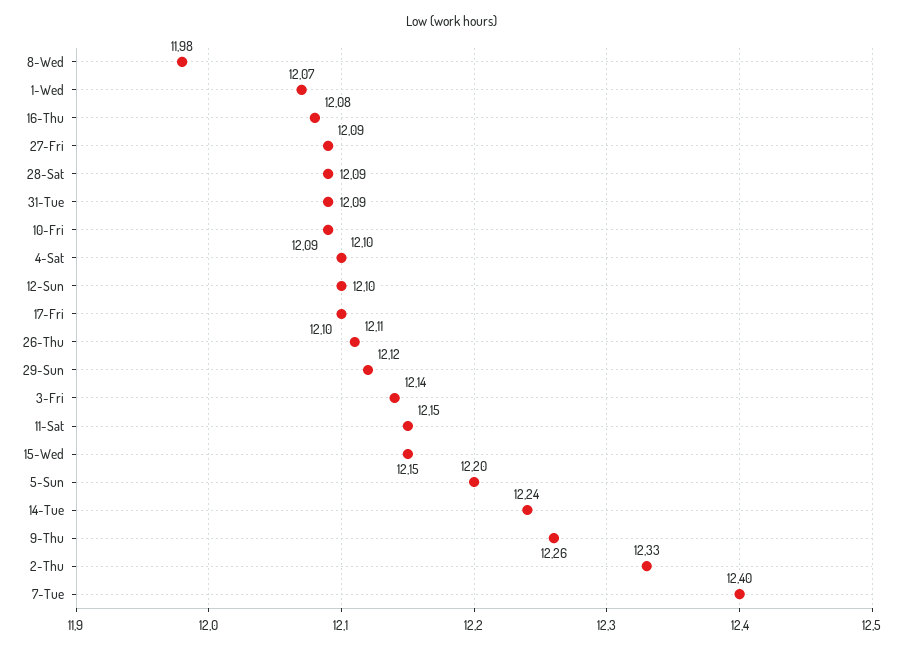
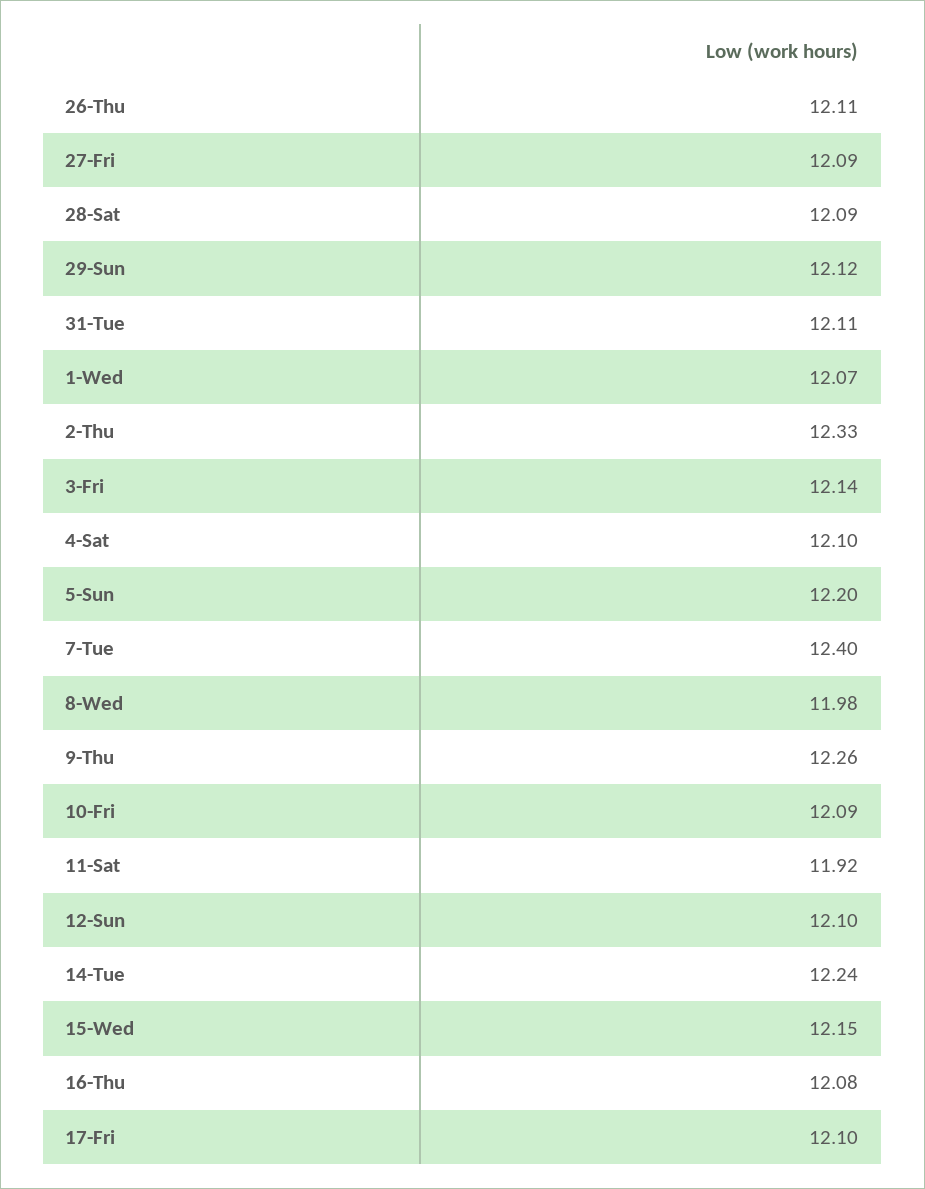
  {
    "8-Wed": 11.98,
    "1-Wed": 12.07,
    "16-Thu": 12.08,
    "27-Fri": 12.09,
    "28-Sat": 12.09,
-   "31-Tue": 12.09,
+   "31-Tue": 12.11,
    "10-Fri": 12.09,
    "4-Sat": 12.1,
    "12-Sun": 12.1,
    "17-Fri": 12.1,
    "26-Thu": 12.11,
    "29-Sun": 12.12,
    "3-Fri": 12.14,
-   "11-Sat": 12.15,
+   "11-Sat": 11.92,
    "15-Wed": 12.15,
    "5-Sun": 12.2,
    "14-Tue": 12.24,
    "9-Thu": 12.26,
    "2-Thu": 12.33,
    "7-Tue": 12.4
  }

